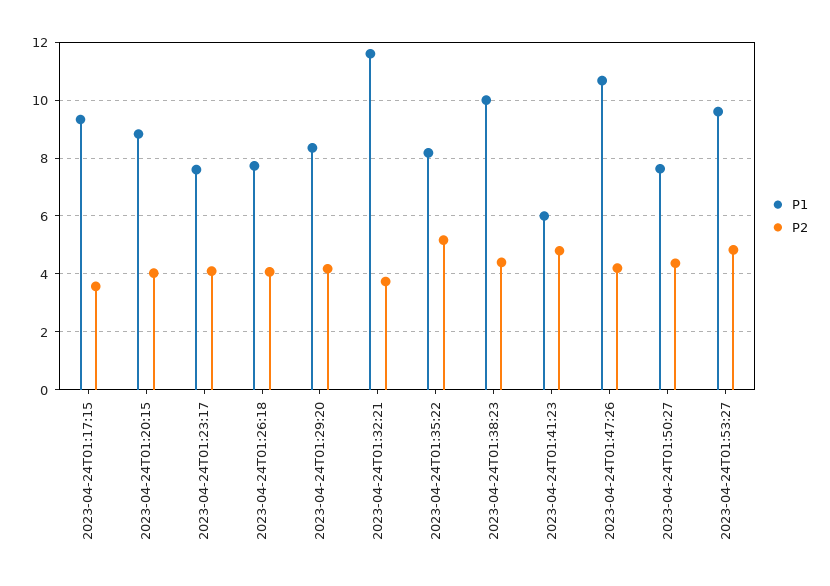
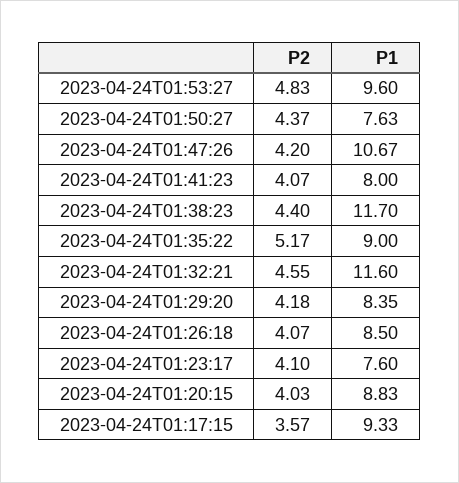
  {
    "P1": {
      "2023-04-24T01:17:15": 9.33,
      "2023-04-24T01:20:15": 8.83,
      "2023-04-24T01:23:17": 7.6,
-     "2023-04-24T01:26:18": 7.75,
+     "2023-04-24T01:26:18": 8.5,
      "2023-04-24T01:29:20": 8.35,
      "2023-04-24T01:32:21": 11.6,
-     "2023-04-24T01:35:22": 8.25,
+     "2023-04-24T01:35:22": 9,
-     "2023-04-24T01:38:23": 10,
+     "2023-04-24T01:38:23": 11.7,
-     "2023-04-24T01:41:23": 6,
+     "2023-04-24T01:41:23": 8,
      "2023-04-24T01:47:26": 10.67,
      "2023-04-24T01:50:27": 7.63,
      "2023-04-24T01:53:27": 9.6
    },
    "P2": {
      "2023-04-24T01:17:15": 3.57,
      "2023-04-24T01:20:15": 4.03,
      "2023-04-24T01:23:17": 4.1,
      "2023-04-24T01:26:18": 4.07,
      "2023-04-24T01:29:20": 4.18,
-     "2023-04-24T01:32:21": 3.75,
+     "2023-04-24T01:32:21": 4.55,
      "2023-04-24T01:35:22": 5.17,
      "2023-04-24T01:38:23": 4.4,
-     "2023-04-24T01:41:23": 4.75,
+     "2023-04-24T01:41:23": 4.07,
      "2023-04-24T01:47:26": 4.2,
      "2023-04-24T01:50:27": 4.37,
      "2023-04-24T01:53:27": 4.83
    }
  }

